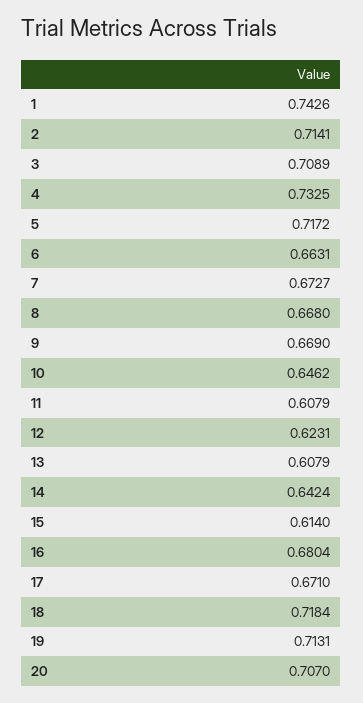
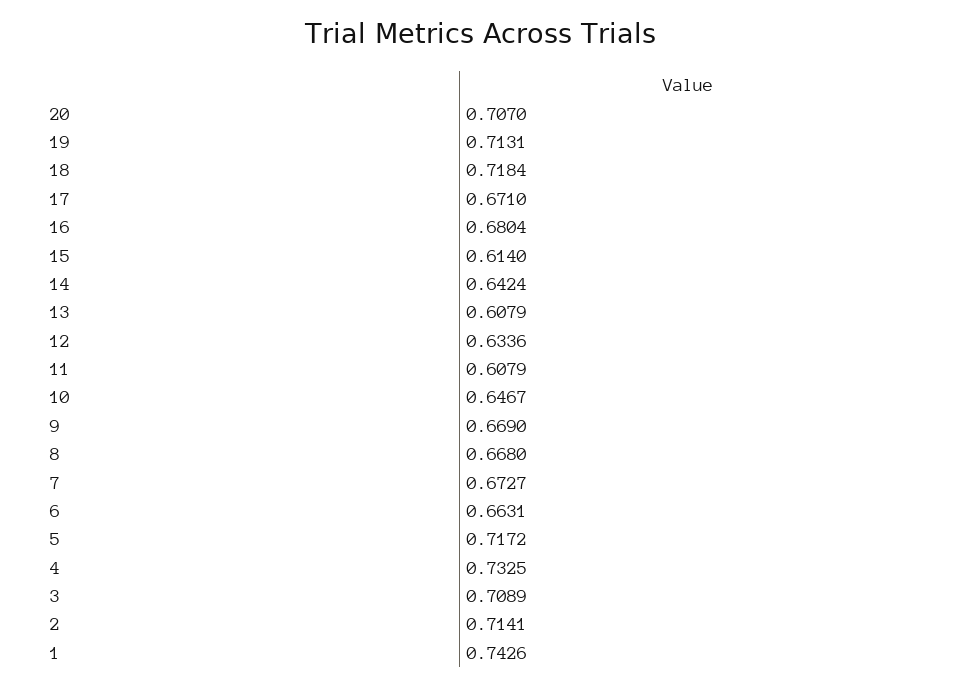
  {
    "1": 0.7426,
    "2": 0.7141,
    "3": 0.7089,
    "4": 0.7325,
    "5": 0.7172,
    "6": 0.6631,
    "7": 0.6727,
    "8": 0.668,
    "9": 0.669,
-   "10": 0.6462,
+   "10": 0.6467,
    "11": 0.6079,
-   "12": 0.6231,
+   "12": 0.6336,
    "13": 0.6079,
    "14": 0.6424,
    "15": 0.614,
    "16": 0.6804,
    "17": 0.671,
    "18": 0.7184,
    "19": 0.7131,
    "20": 0.707
  }

